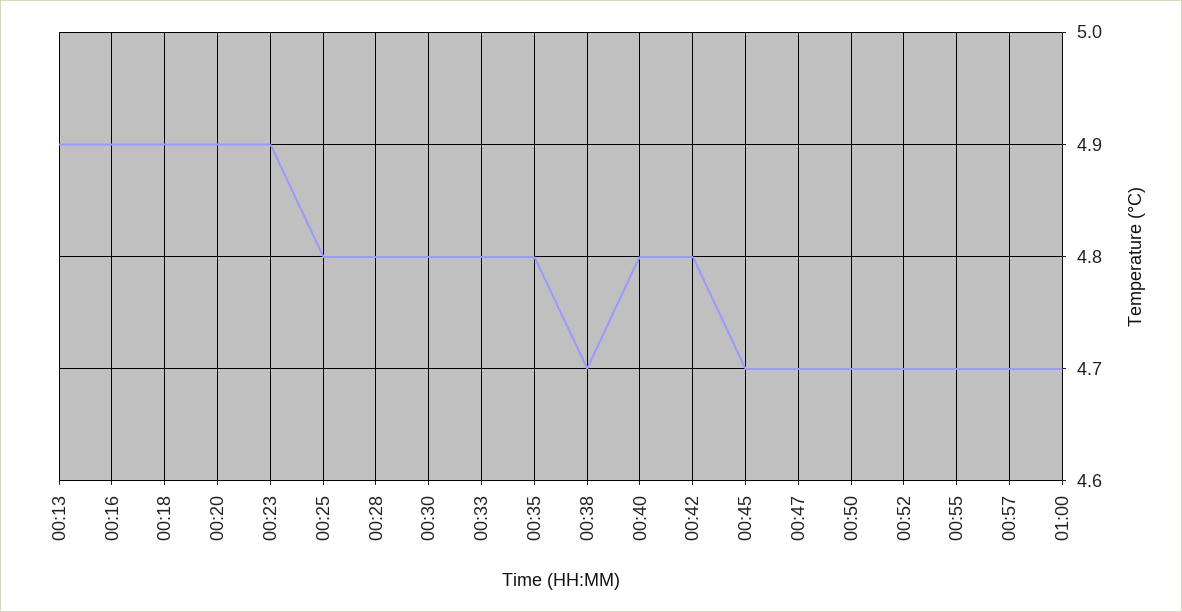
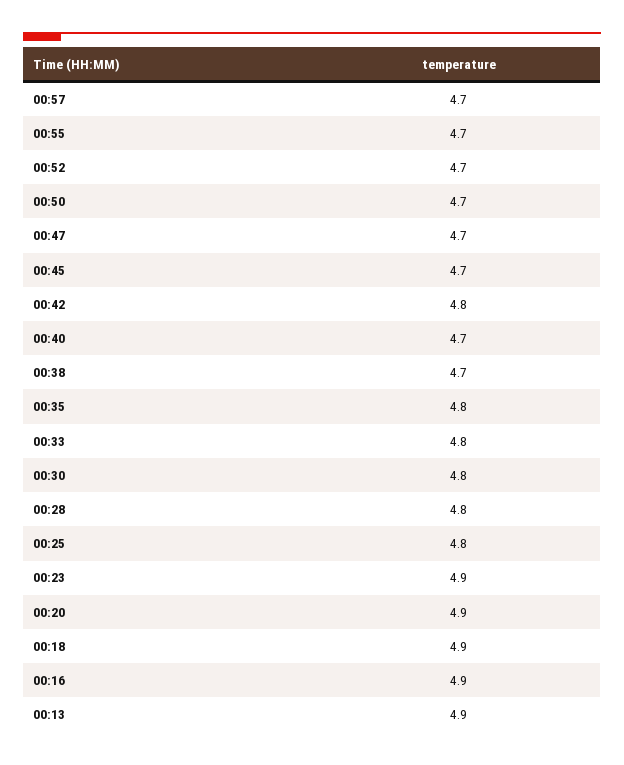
  {
    "00:13": 4.9,
    "00:16": 4.9,
    "00:18": 4.9,
    "00:20": 4.9,
    "00:23": 4.9,
    "00:25": 4.8,
    "00:28": 4.8,
    "00:30": 4.8,
    "00:33": 4.8,
    "00:35": 4.8,
    "00:38": 4.7,
-   "00:40": 4.8,
+   "00:40": 4.7,
    "00:42": 4.8,
    "00:45": 4.7,
    "00:47": 4.7,
    "00:50": 4.7,
    "00:52": 4.7,
    "00:55": 4.7,
-   "00:57": 4.7,
+   "00:57": 4.7
-   "01:00": 4.7
  }

